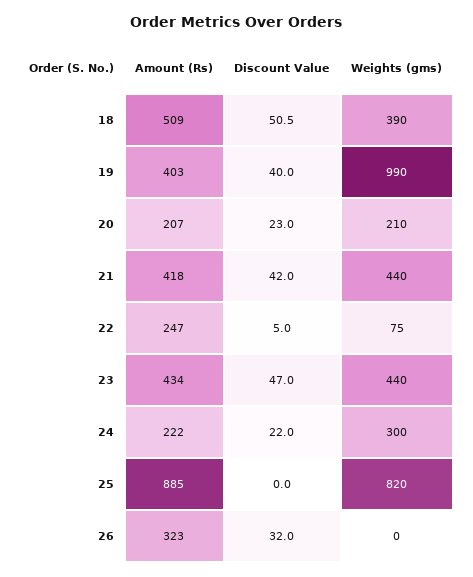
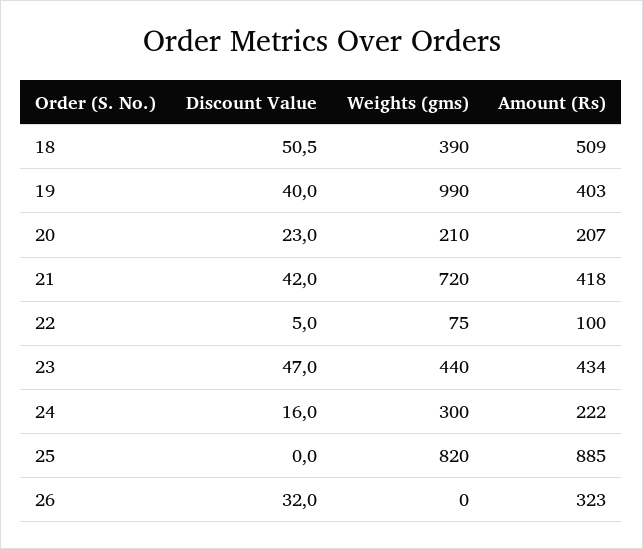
  {
    "Amount (Rs)": {
      "18": 509,
      "19": 403,
      "20": 207,
      "21": 418,
-     "22": 247,
+     "22": 100,
      "23": 434,
      "24": 222,
      "25": 885,
      "26": 323
    },
    "Discount Value": {
      "18": 50.5,
      "19": 40,
      "20": 23,
      "21": 42,
      "22": 5,
      "23": 47,
-     "24": 22,
+     "24": 16,
      "25": 0,
      "26": 32
    },
    "Weights (gms)": {
      "18": 390,
      "19": 990,
      "20": 210,
-     "21": 440,
+     "21": 720,
      "22": 75,
      "23": 440,
      "24": 300,
      "25": 820,
      "26": 0
    }
  }

